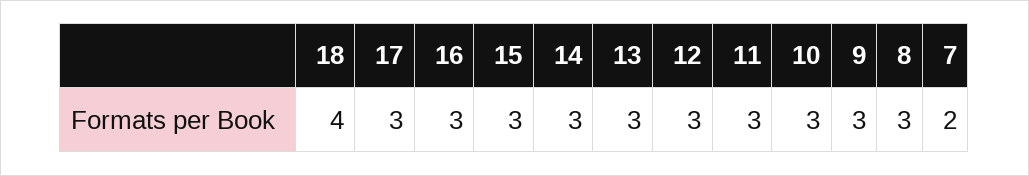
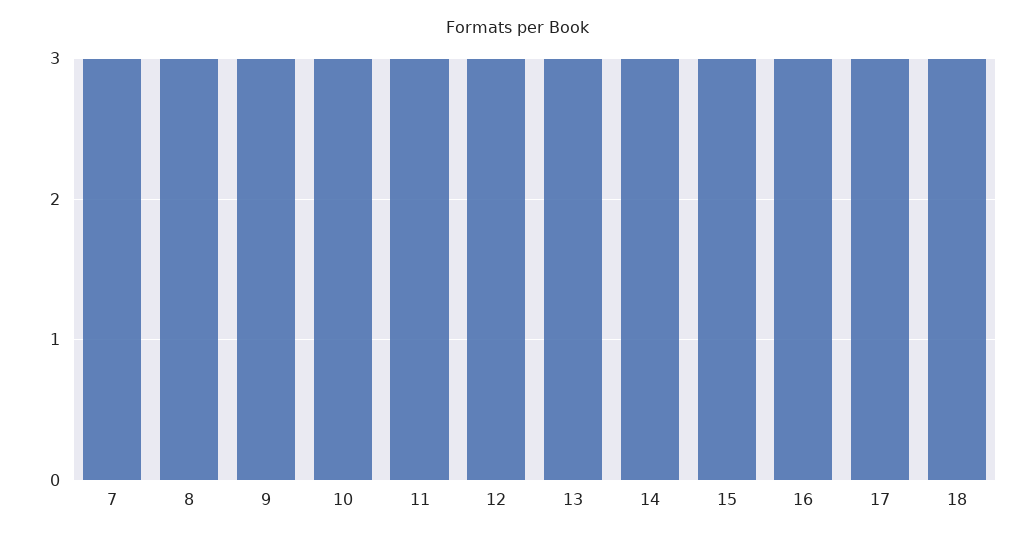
  {
-   "18": 4,
+   "18": 3,
    "17": 3,
    "16": 3,
    "15": 3,
    "14": 3,
    "13": 3,
    "12": 3,
    "11": 3,
    "10": 3,
    "9": 3,
    "8": 3,
-   "7": 2
+   "7": 3
  }

